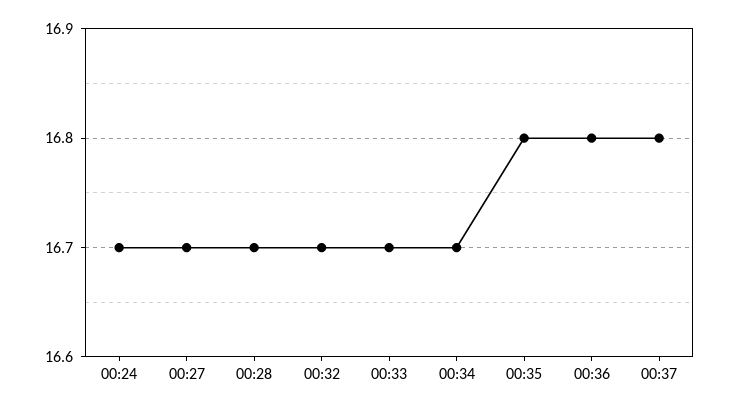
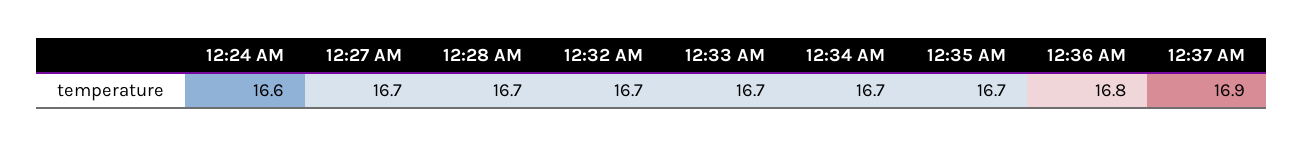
  {
-   "00:24": 16.7,
+   "00:24": 16.6,
    "00:27": 16.7,
    "00:28": 16.7,
    "00:32": 16.7,
    "00:33": 16.7,
    "00:34": 16.7,
-   "00:35": 16.8,
+   "00:35": 16.7,
    "00:36": 16.8,
-   "00:37": 16.8
+   "00:37": 16.9
  }

